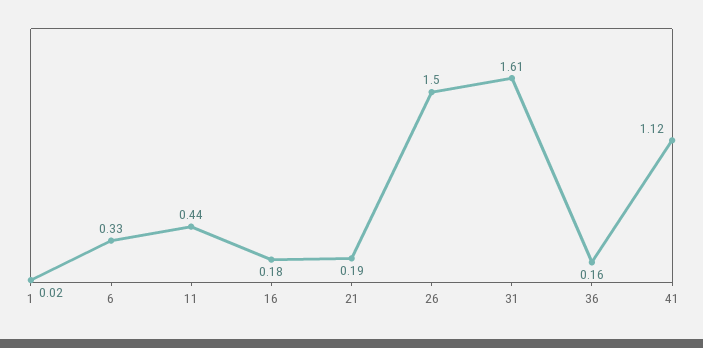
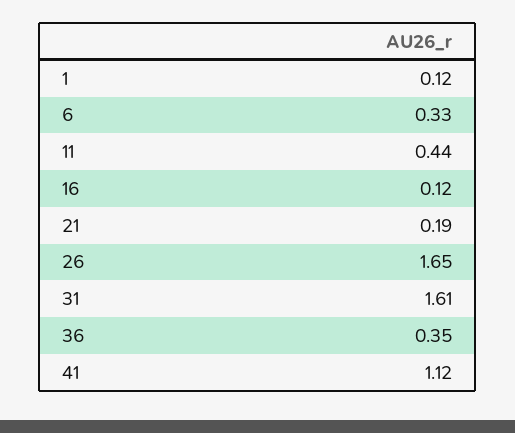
  {
-   "1": 0.02,
+   "1": 0.12,
    "6": 0.33,
    "11": 0.44,
-   "16": 0.18,
+   "16": 0.12,
    "21": 0.19,
-   "26": 1.5,
+   "26": 1.65,
    "31": 1.61,
-   "36": 0.16,
+   "36": 0.35,
    "41": 1.12
  }

